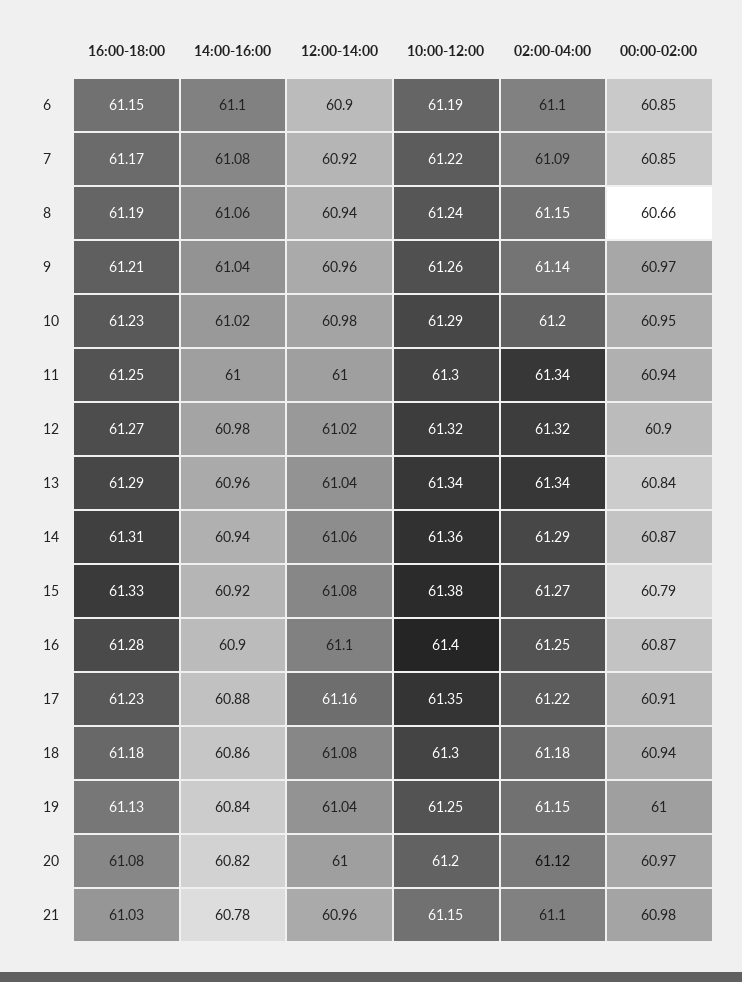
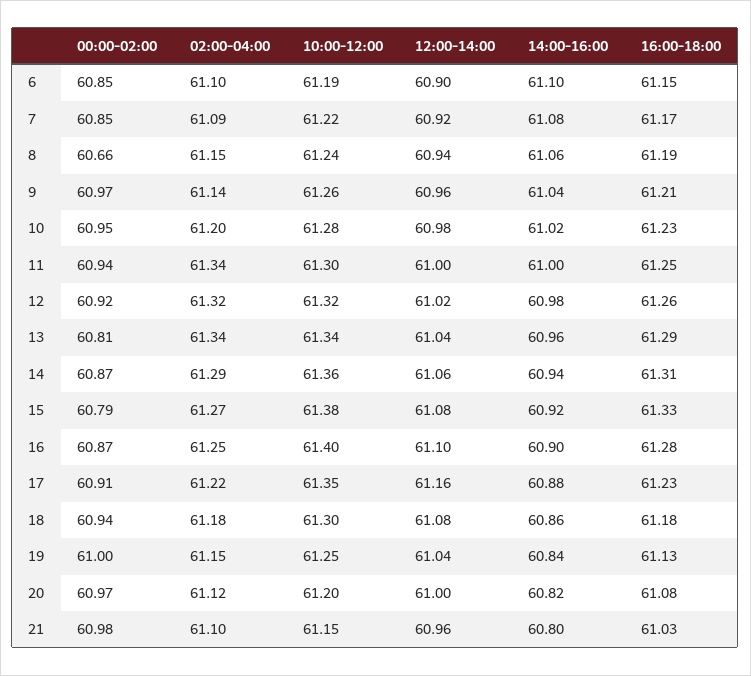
  {
    "16:00-18:00": {
      "6": 61.15,
      "7": 61.17,
      "8": 61.19,
      "9": 61.21,
      "10": 61.23,
      "11": 61.25,
-     "12": 61.27,
+     "12": 61.26,
      "13": 61.29,
      "14": 61.31,
      "15": 61.33,
      "16": 61.28,
      "17": 61.23,
      "18": 61.18,
      "19": 61.13,
      "20": 61.08,
      "21": 61.03
    },
    "14:00-16:00": {
      "6": 61.1,
      "7": 61.08,
      "8": 61.06,
      "9": 61.04,
      "10": 61.02,
      "11": 61,
      "12": 60.98,
      "13": 60.96,
      "14": 60.94,
      "15": 60.92,
      "16": 60.9,
      "17": 60.88,
      "18": 60.86,
      "19": 60.84,
      "20": 60.82,
-     "21": 60.78
+     "21": 60.8
    },
    "12:00-14:00": {
      "6": 60.9,
      "7": 60.92,
      "8": 60.94,
      "9": 60.96,
      "10": 60.98,
      "11": 61,
      "12": 61.02,
      "13": 61.04,
      "14": 61.06,
      "15": 61.08,
      "16": 61.1,
      "17": 61.16,
      "18": 61.08,
      "19": 61.04,
      "20": 61,
      "21": 60.96
    },
    "10:00-12:00": {
      "6": 61.19,
      "7": 61.22,
      "8": 61.24,
      "9": 61.26,
-     "10": 61.29,
+     "10": 61.28,
      "11": 61.3,
      "12": 61.32,
      "13": 61.34,
      "14": 61.36,
      "15": 61.38,
      "16": 61.4,
      "17": 61.35,
      "18": 61.3,
      "19": 61.25,
      "20": 61.2,
      "21": 61.15
    },
    "02:00-04:00": {
      "6": 61.1,
      "7": 61.09,
      "8": 61.15,
      "9": 61.14,
      "10": 61.2,
      "11": 61.34,
      "12": 61.32,
      "13": 61.34,
      "14": 61.29,
      "15": 61.27,
      "16": 61.25,
      "17": 61.22,
      "18": 61.18,
      "19": 61.15,
      "20": 61.12,
      "21": 61.1
    },
    "00:00-02:00": {
      "6": 60.85,
      "7": 60.85,
      "8": 60.66,
      "9": 60.97,
      "10": 60.95,
      "11": 60.94,
-     "12": 60.9,
+     "12": 60.92,
-     "13": 60.84,
+     "13": 60.81,
      "14": 60.87,
      "15": 60.79,
      "16": 60.87,
      "17": 60.91,
      "18": 60.94,
      "19": 61,
      "20": 60.97,
      "21": 60.98
    }
  }

